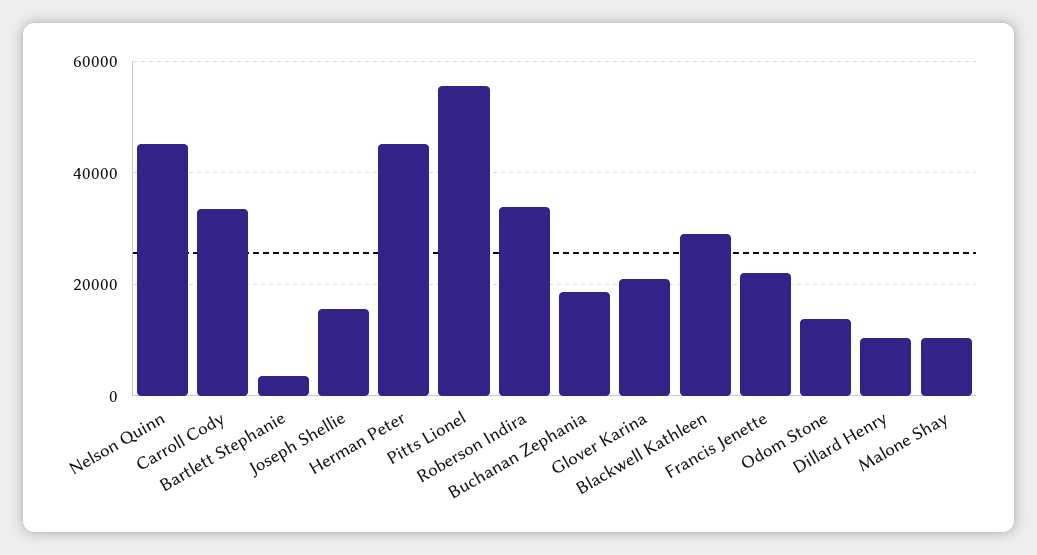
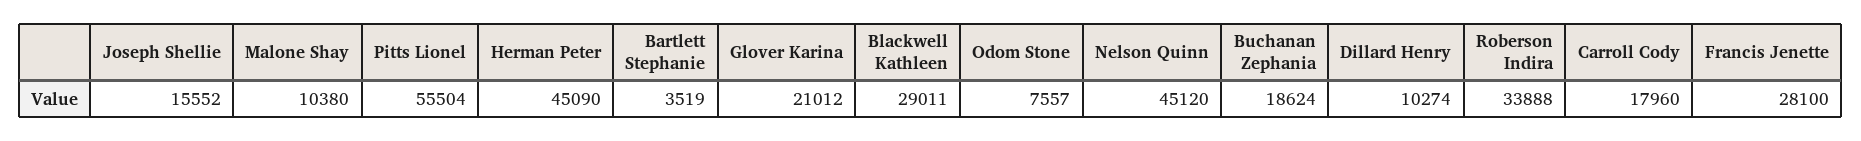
  {
    "Nelson Quinn": 45120,
-   "Carroll Cody": 34000,
+   "Carroll Cody": 17960,
    "Bartlett Stephanie": 3519,
    "Joseph Shellie": 15552,
    "Herman Peter": 45090,
    "Pitts Lionel": 55504,
    "Roberson Indira": 33888,
    "Buchanan Zephania": 18624,
    "Glover Karina": 21012,
    "Blackwell Kathleen": 29011,
-   "Francis Jenette": 22000,
+   "Francis Jenette": 28100,
-   "Odom Stone": 14000,
+   "Odom Stone": 7557,
    "Dillard Henry": 10274,
    "Malone Shay": 10380
  }

